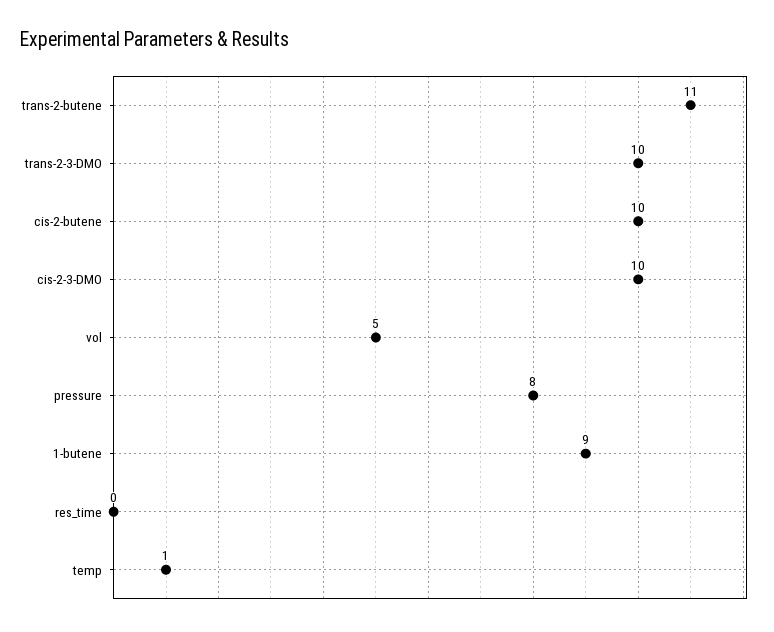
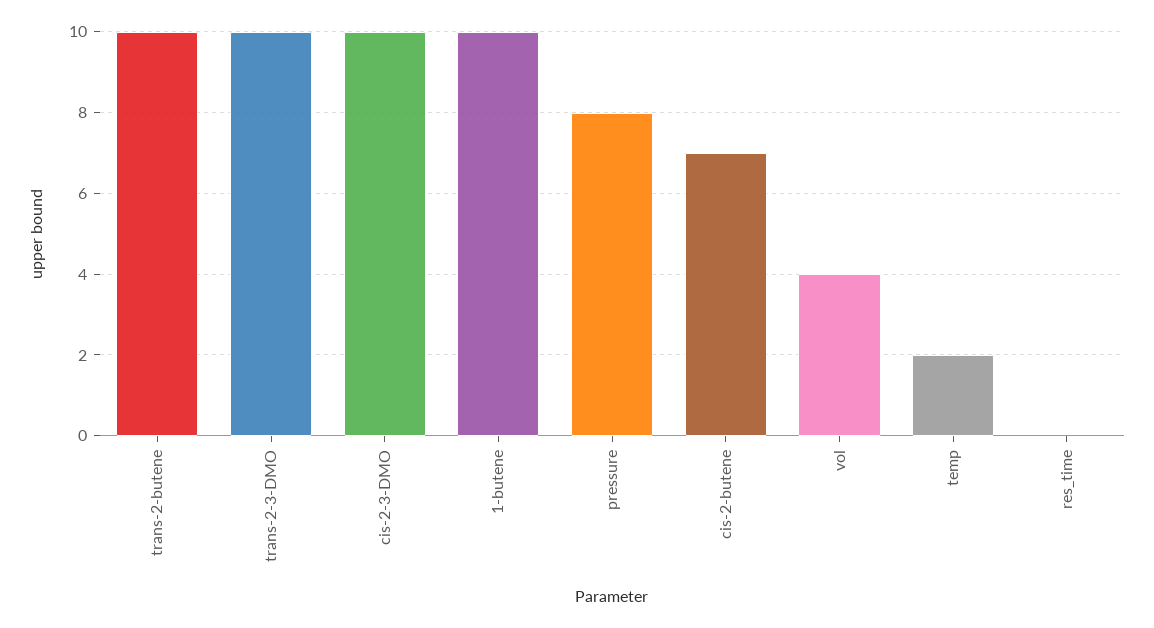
  {
-   "trans-2-butene": 11,
+   "trans-2-butene": 10,
    "trans-2-3-DMO": 10,
-   "cis-2-butene": 10,
+   "cis-2-butene": 7,
    "cis-2-3-DMO": 10,
-   "vol": 5,
+   "vol": 4,
    "pressure": 8,
-   "1-butene": 9,
+   "1-butene": 10,
    "res_time": 0,
-   "temp": 1
+   "temp": 2
  }

